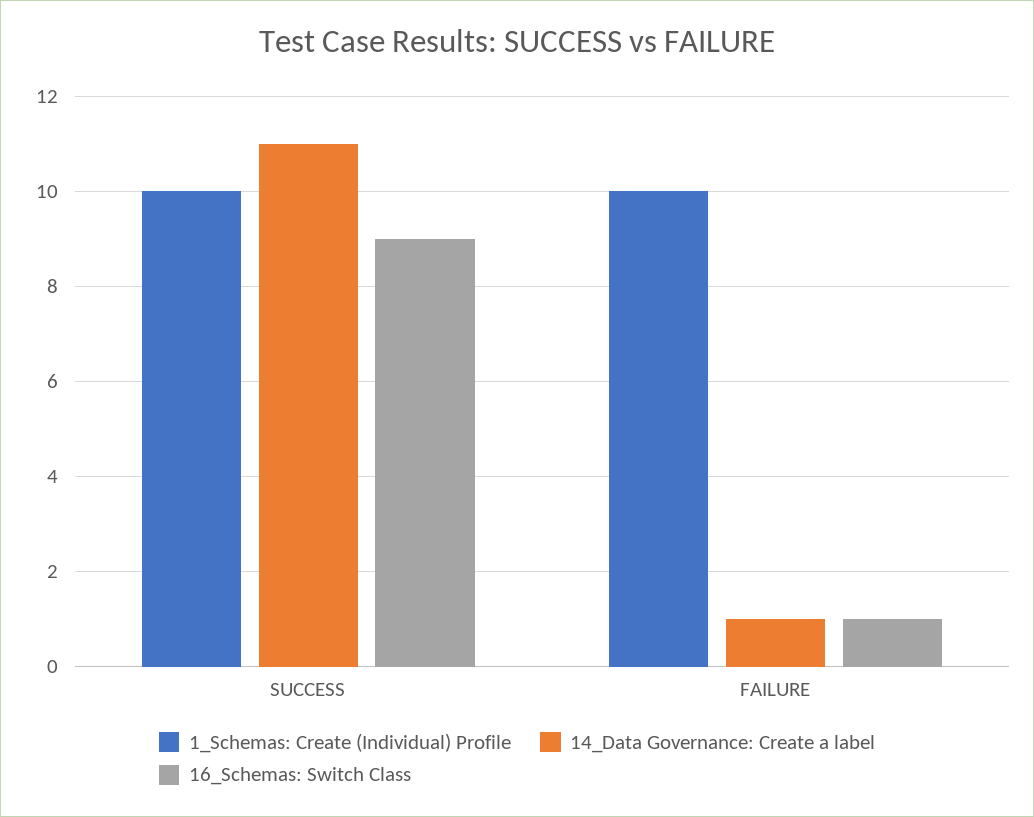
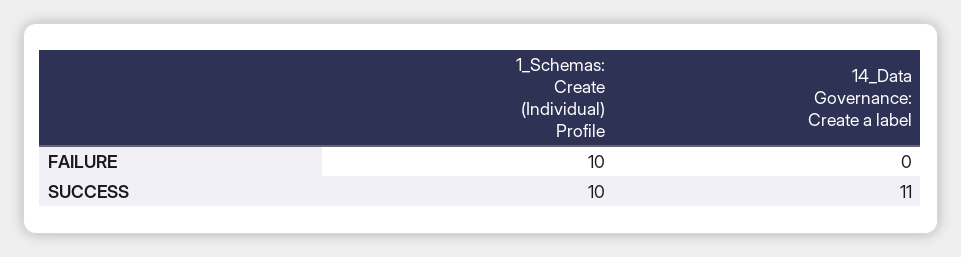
  {
    "1_Schemas: Create (Individual) Profile": {
      "SUCCESS": 10,
      "FAILURE": 10
    },
    "14_Data Governance: Create a label": {
      "SUCCESS": 11,
-     "FAILURE": 1
+     "FAILURE": 0
-   },
+   }
-   "16_Schemas: Switch Class": {
-     "SUCCESS": 9,
-     "FAILURE": 1
-   }
  }

